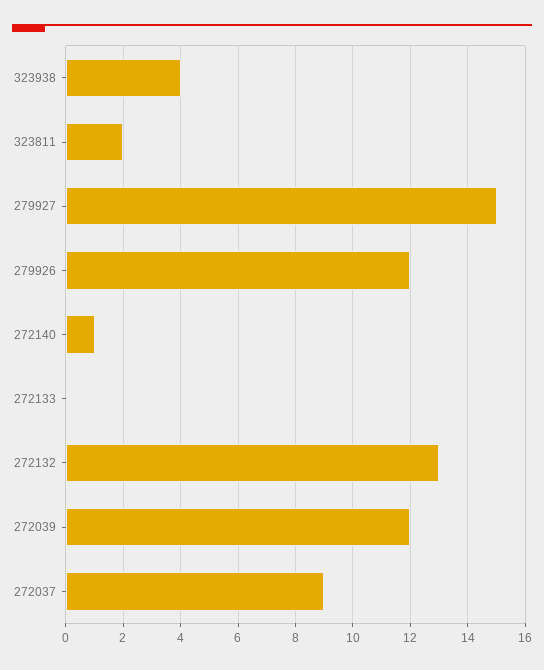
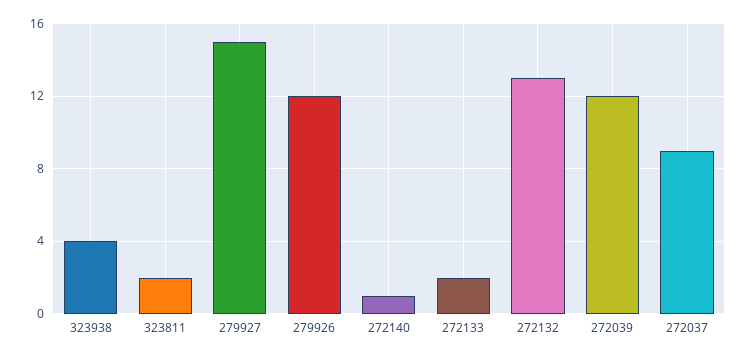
  {
    "323938": 4,
    "323811": 2,
    "279927": 15,
    "279926": 12,
    "272140": 1,
-   "272133": 0,
+   "272133": 2,
    "272132": 13,
    "272039": 12,
    "272037": 9
  }

